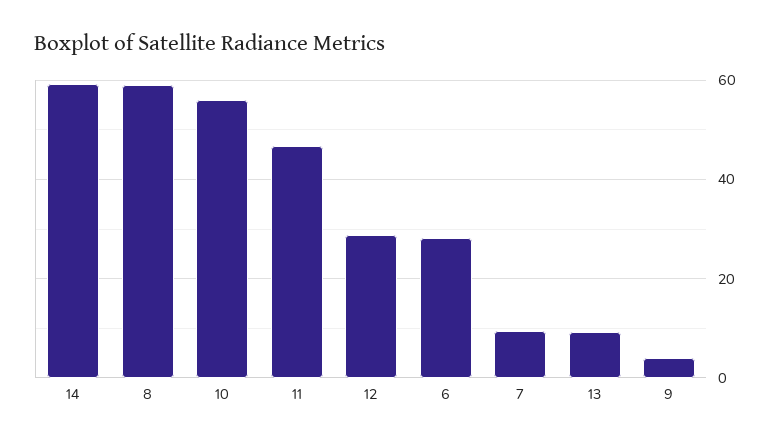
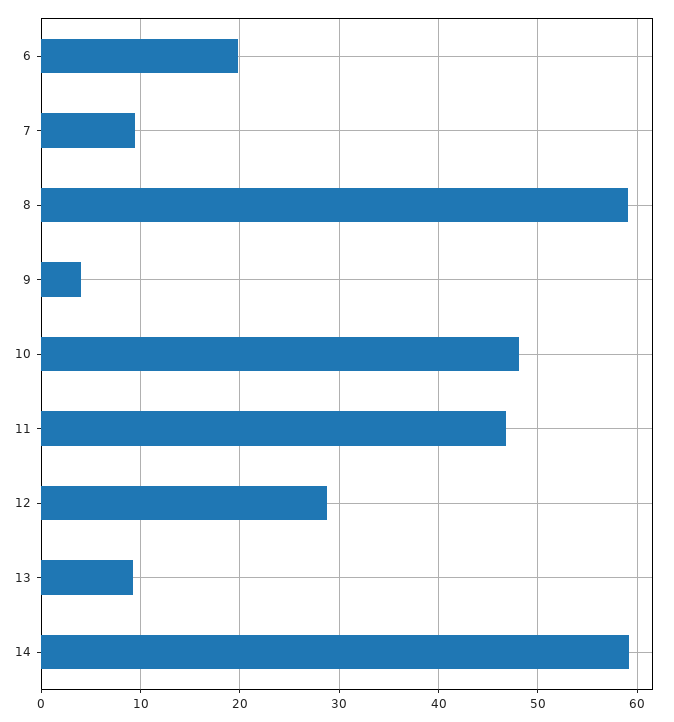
  {
    "14": 59,
    "8": 59,
-   "10": 56,
+   "10": 48,
    "11": 47,
    "12": 29,
-   "6": 28,
+   "6": 20,
    "7": 9,
    "13": 9,
    "9": 4
  }

